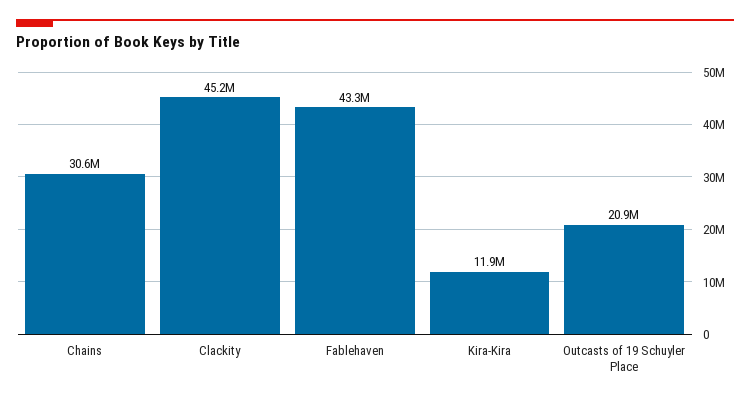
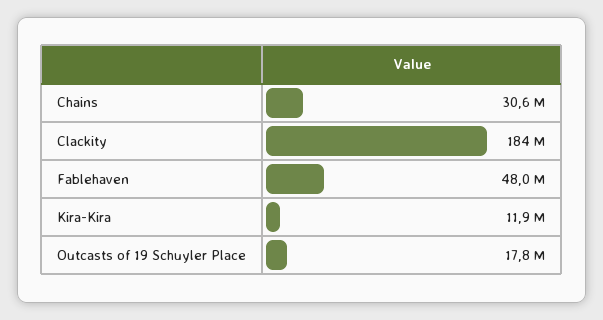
  {
    "Chains": 30600000,
-   "Clackity": 45200000,
+   "Clackity": 184000000,
-   "Fablehaven": 43300000,
+   "Fablehaven": 48000000,
    "Kira-Kira": 11900000,
-   "Outcasts of 19 Schuyler Place": 20900000
+   "Outcasts of 19 Schuyler Place": 17800000
  }

